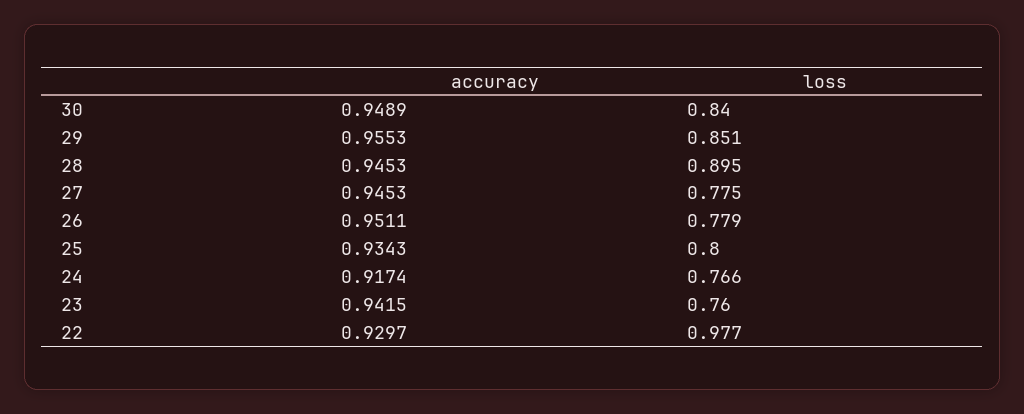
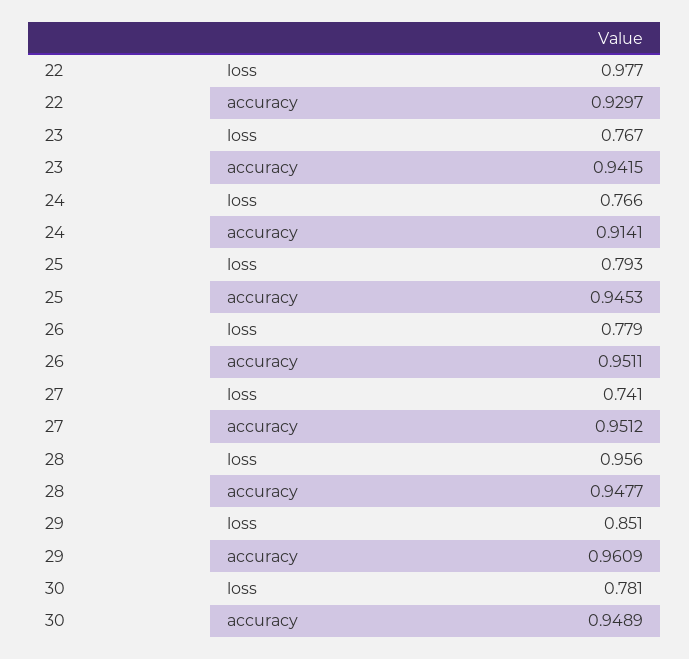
  {
    "accuracy": {
      "30": 0.9489,
-     "29": 0.9553,
+     "29": 0.9609,
-     "28": 0.9453,
+     "28": 0.9477,
-     "27": 0.9453,
+     "27": 0.9512,
      "26": 0.9511,
-     "25": 0.9343,
+     "25": 0.9453,
-     "24": 0.9174,
+     "24": 0.9141,
      "23": 0.9415,
      "22": 0.9297
    },
    "loss": {
-     "30": 0.84,
+     "30": 0.781,
      "29": 0.851,
-     "28": 0.895,
+     "28": 0.956,
-     "27": 0.775,
+     "27": 0.741,
      "26": 0.779,
-     "25": 0.8,
+     "25": 0.793,
      "24": 0.766,
-     "23": 0.76,
+     "23": 0.767,
      "22": 0.977
    }
  }

